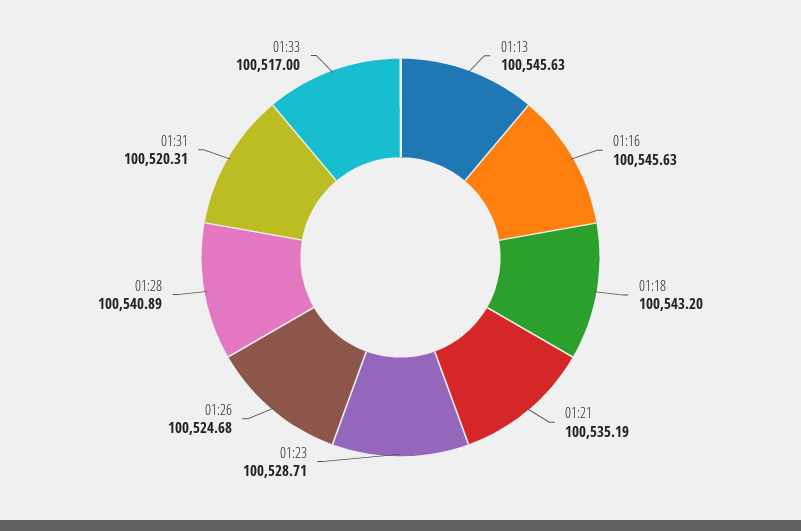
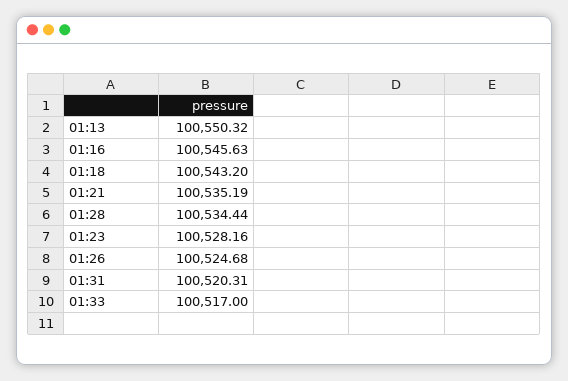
  {
-   "01:13": 100545.63,
+   "01:13": 100550.32,
    "01:16": 100545.63,
    "01:18": 100543.2,
    "01:21": 100535.19,
-   "01:23": 100528.71,
+   "01:23": 100528.16,
    "01:26": 100524.68,
-   "01:28": 100540.89,
+   "01:28": 100534.44,
    "01:31": 100520.31,
    "01:33": 100517
  }

